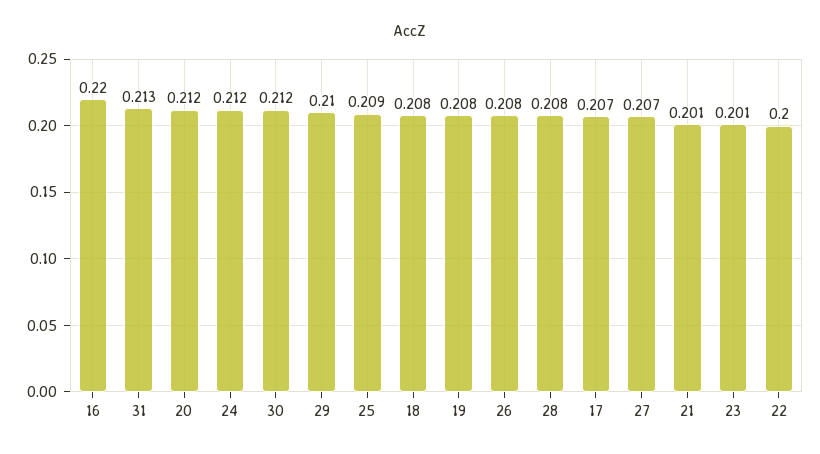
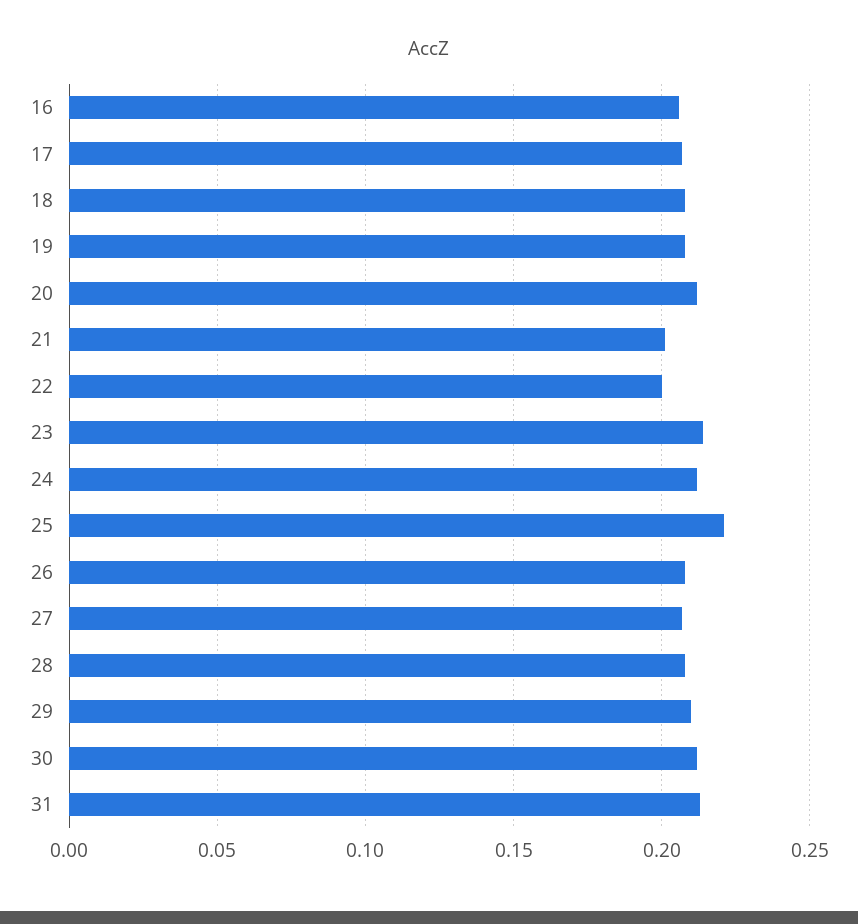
  {
-   "16": 0.22,
+   "16": 0.205,
    "31": 0.213,
    "20": 0.212,
    "24": 0.212,
    "30": 0.212,
    "29": 0.21,
-   "25": 0.209,
+   "25": 0.22,
    "18": 0.208,
    "19": 0.208,
    "26": 0.208,
    "28": 0.208,
    "17": 0.207,
    "27": 0.207,
    "21": 0.201,
-   "23": 0.201,
+   "23": 0.215,
    "22": 0.2
  }

